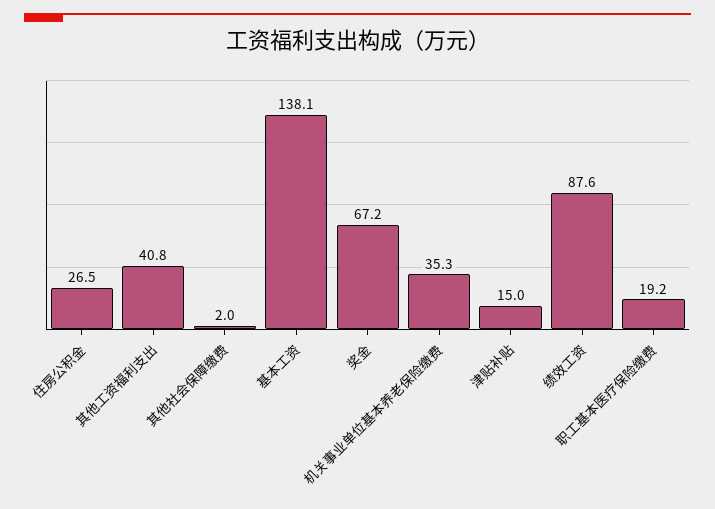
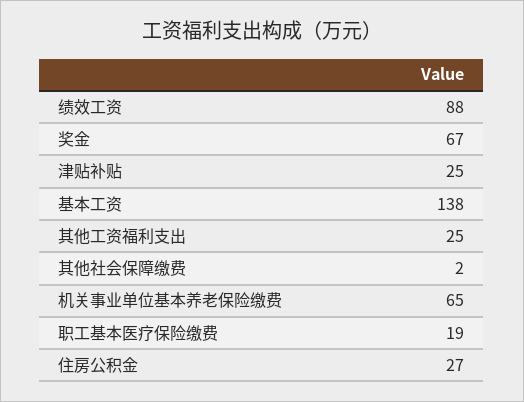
  {
    "住房公积金": 26.5,
-   "其他工资福利支出": 40.8,
+   "其他工资福利支出": 25,
    "其他社会保障缴费": 2,
    "基本工资": 138.1,
    "奖金": 67.2,
-   "机关事业单位基本养老保险缴费": 35.3,
+   "机关事业单位基本养老保险缴费": 65,
-   "津贴补贴": 15,
+   "津贴补贴": 25,
    "绩效工资": 87.6,
    "职工基本医疗保险缴费": 19.2
  }

